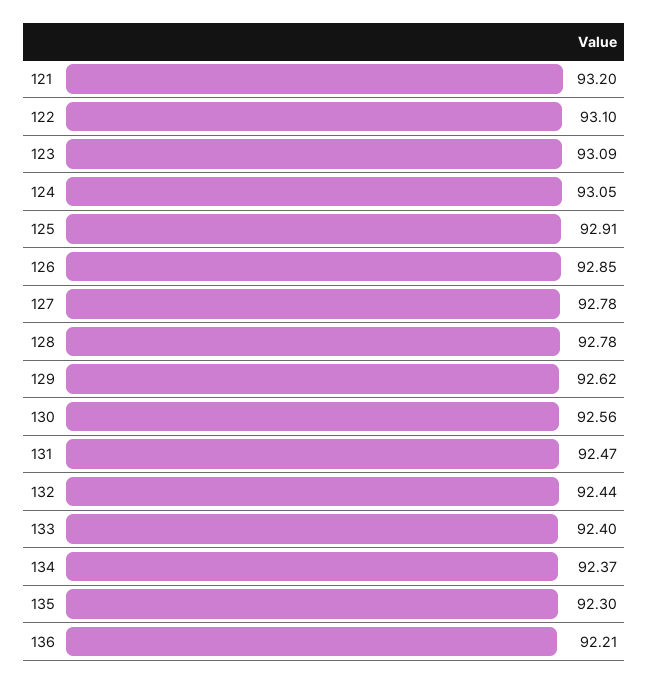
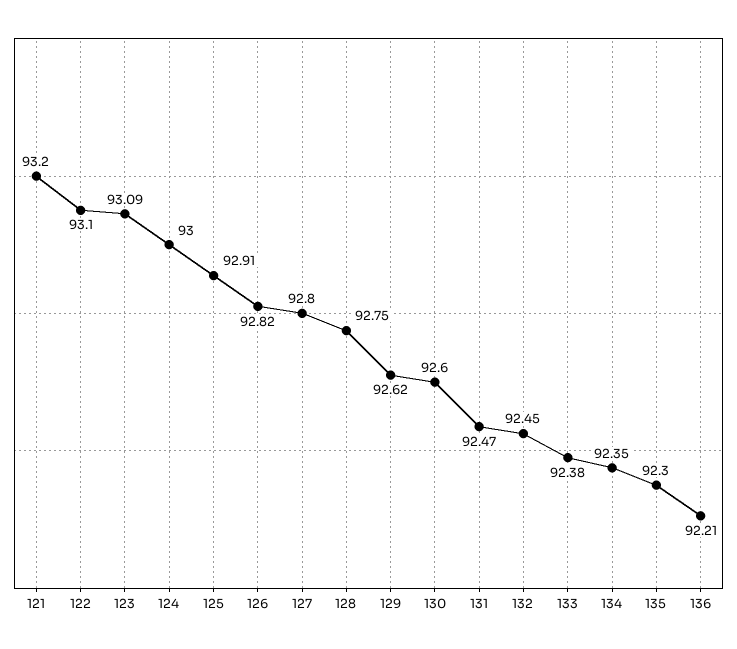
  {
    "121": 93.2,
    "122": 93.1,
    "123": 93.09,
-   "124": 93.05,
+   "124": 93,
    "125": 92.91,
-   "126": 92.85,
+   "126": 92.82,
-   "127": 92.78,
+   "127": 92.8,
-   "128": 92.78,
+   "128": 92.75,
    "129": 92.62,
-   "130": 92.56,
+   "130": 92.6,
    "131": 92.47,
-   "132": 92.44,
+   "132": 92.45,
-   "133": 92.4,
+   "133": 92.38,
-   "134": 92.37,
+   "134": 92.35,
    "135": 92.3,
    "136": 92.21
  }

